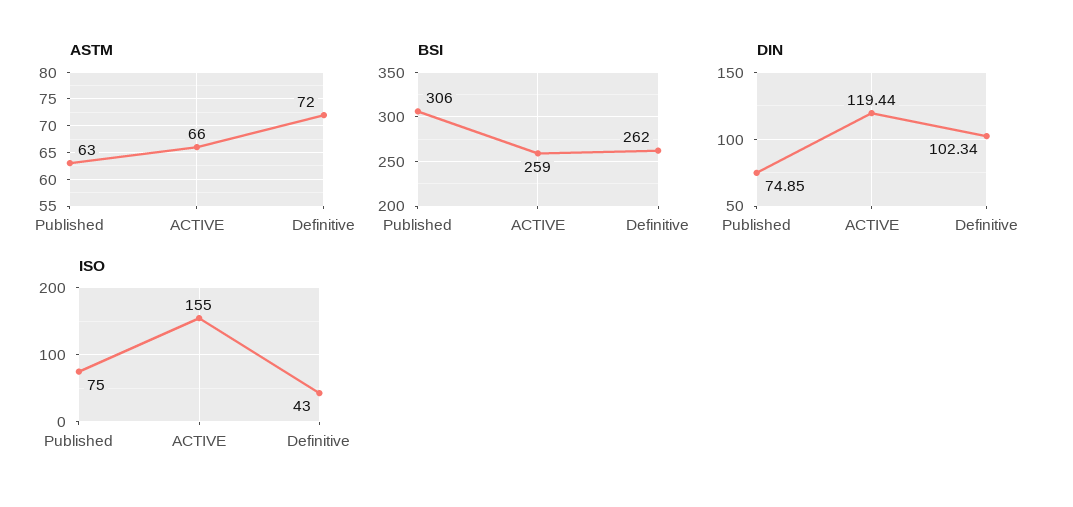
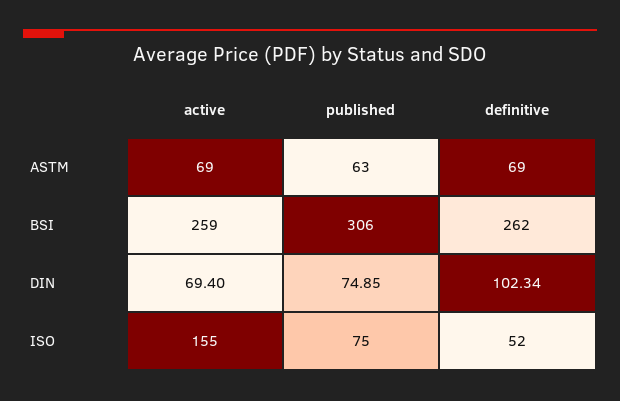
  {
    "ASTM": {
      "Published": 63,
-     "ACTIVE": 66,
+     "ACTIVE": 69,
-     "Definitive": 72
+     "Definitive": 69
    },
    "BSI": {
      "Published": 306,
      "ACTIVE": 259,
      "Definitive": 262
    },
    "DIN": {
      "Published": 74.85,
-     "ACTIVE": 119.44,
+     "ACTIVE": 69.4,
      "Definitive": 102.34
    },
    "ISO": {
      "Published": 75,
      "ACTIVE": 155,
-     "Definitive": 43
+     "Definitive": 52
    }
  }

